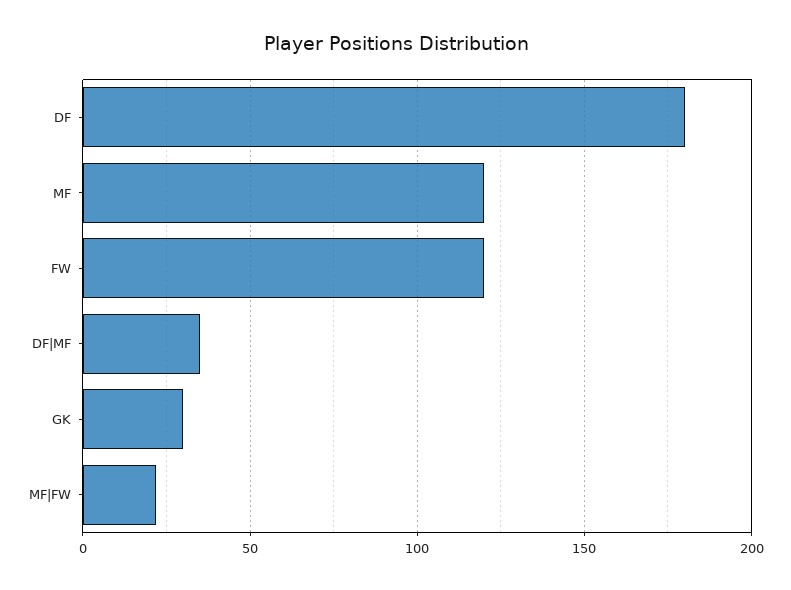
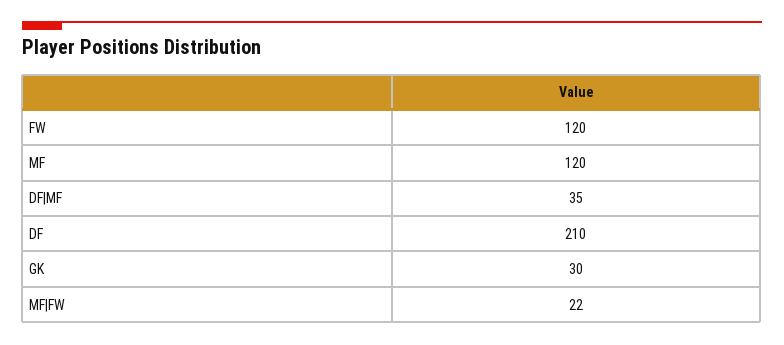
  {
-   "DF": 180,
+   "DF": 210,
    "MF": 120,
    "FW": 120,
    "DF|MF": 35,
    "GK": 30,
    "MF|FW": 22
  }

